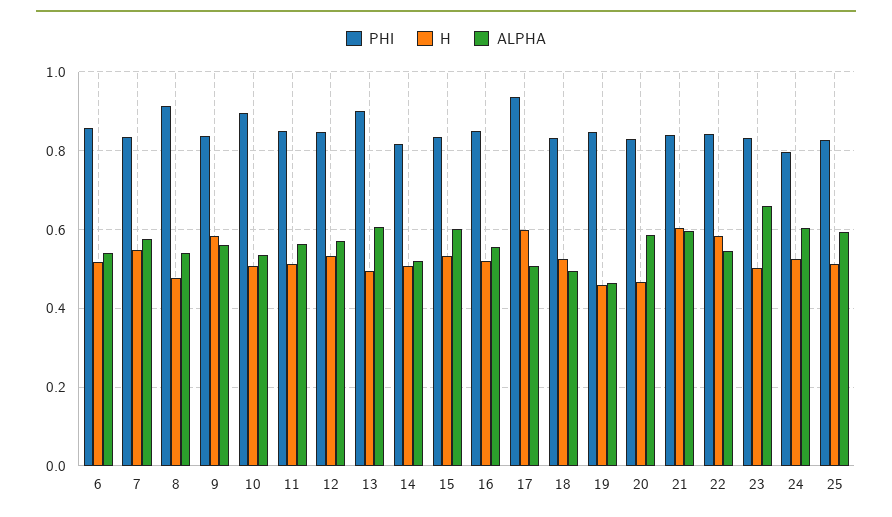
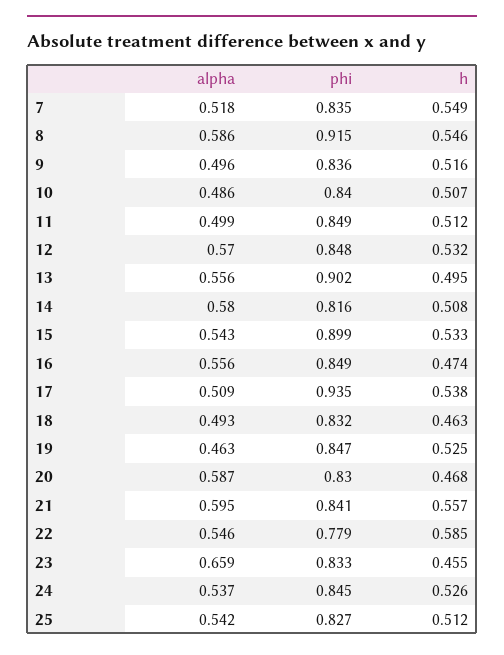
  {
    "PHI": {
-     "6": 0.86,
      "7": 0.835,
      "8": 0.915,
      "9": 0.836,
-     "10": 0.9,
+     "10": 0.84,
      "11": 0.849,
      "12": 0.848,
      "13": 0.902,
      "14": 0.816,
-     "15": 0.84,
+     "15": 0.899,
      "16": 0.849,
      "17": 0.935,
      "18": 0.832,
      "19": 0.847,
      "20": 0.83,
      "21": 0.841,
-     "22": 0.84,
+     "22": 0.779,
      "23": 0.833,
-     "24": 0.8,
+     "24": 0.845,
      "25": 0.827
    },
    "H": {
-     "6": 0.52,
      "7": 0.549,
-     "8": 0.48,
+     "8": 0.546,
-     "9": 0.58,
+     "9": 0.516,
      "10": 0.507,
      "11": 0.512,
      "12": 0.532,
      "13": 0.495,
      "14": 0.508,
      "15": 0.533,
-     "16": 0.52,
+     "16": 0.474,
-     "17": 0.6,
+     "17": 0.538,
-     "18": 0.52,
+     "18": 0.463,
-     "19": 0.46,
+     "19": 0.525,
      "20": 0.468,
-     "21": 0.6,
+     "21": 0.557,
      "22": 0.585,
-     "23": 0.5,
+     "23": 0.455,
      "24": 0.526,
      "25": 0.512
    },
    "ALPHA": {
-     "6": 0.54,
-     "7": 0.58,
+     "7": 0.518,
-     "8": 0.54,
+     "8": 0.586,
-     "9": 0.56,
+     "9": 0.496,
-     "10": 0.54,
+     "10": 0.486,
-     "11": 0.56,
+     "11": 0.499,
      "12": 0.57,
-     "13": 0.6,
+     "13": 0.556,
-     "14": 0.52,
+     "14": 0.58,
-     "15": 0.6,
+     "15": 0.543,
      "16": 0.556,
      "17": 0.509,
      "18": 0.493,
      "19": 0.463,
      "20": 0.587,
      "21": 0.595,
      "22": 0.546,
      "23": 0.659,
-     "24": 0.6,
+     "24": 0.537,
-     "25": 0.6
+     "25": 0.542
    }
  }

